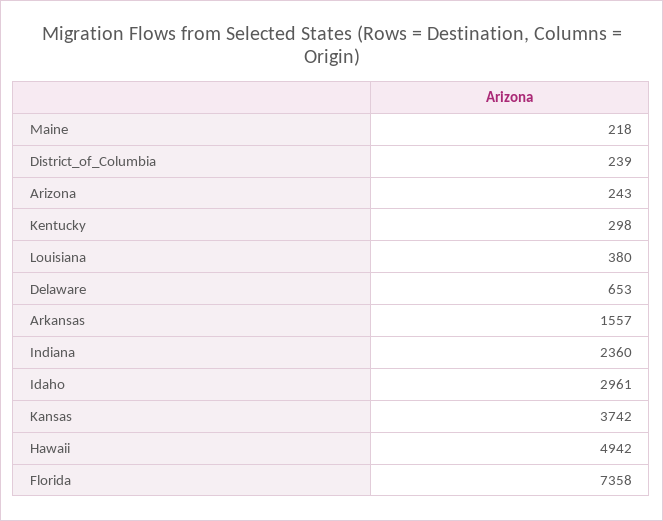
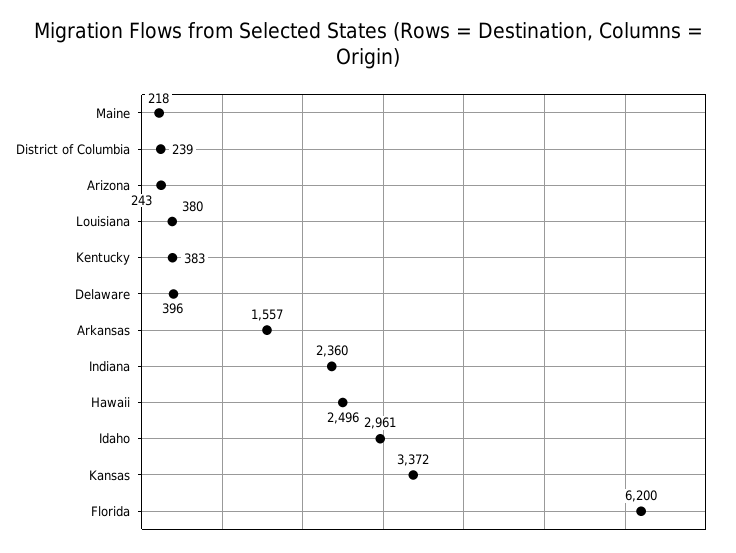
  {
    "Maine": 218,
    "District_of_Columbia": 239,
    "Arizona": 243,
-   "Kentucky": 298,
+   "Kentucky": 383,
    "Louisiana": 380,
-   "Delaware": 653,
+   "Delaware": 396,
    "Arkansas": 1557,
    "Indiana": 2360,
    "Idaho": 2961,
-   "Kansas": 3742,
+   "Kansas": 3372,
-   "Hawaii": 4942,
+   "Hawaii": 2496,
-   "Florida": 7358
+   "Florida": 6200
  }

